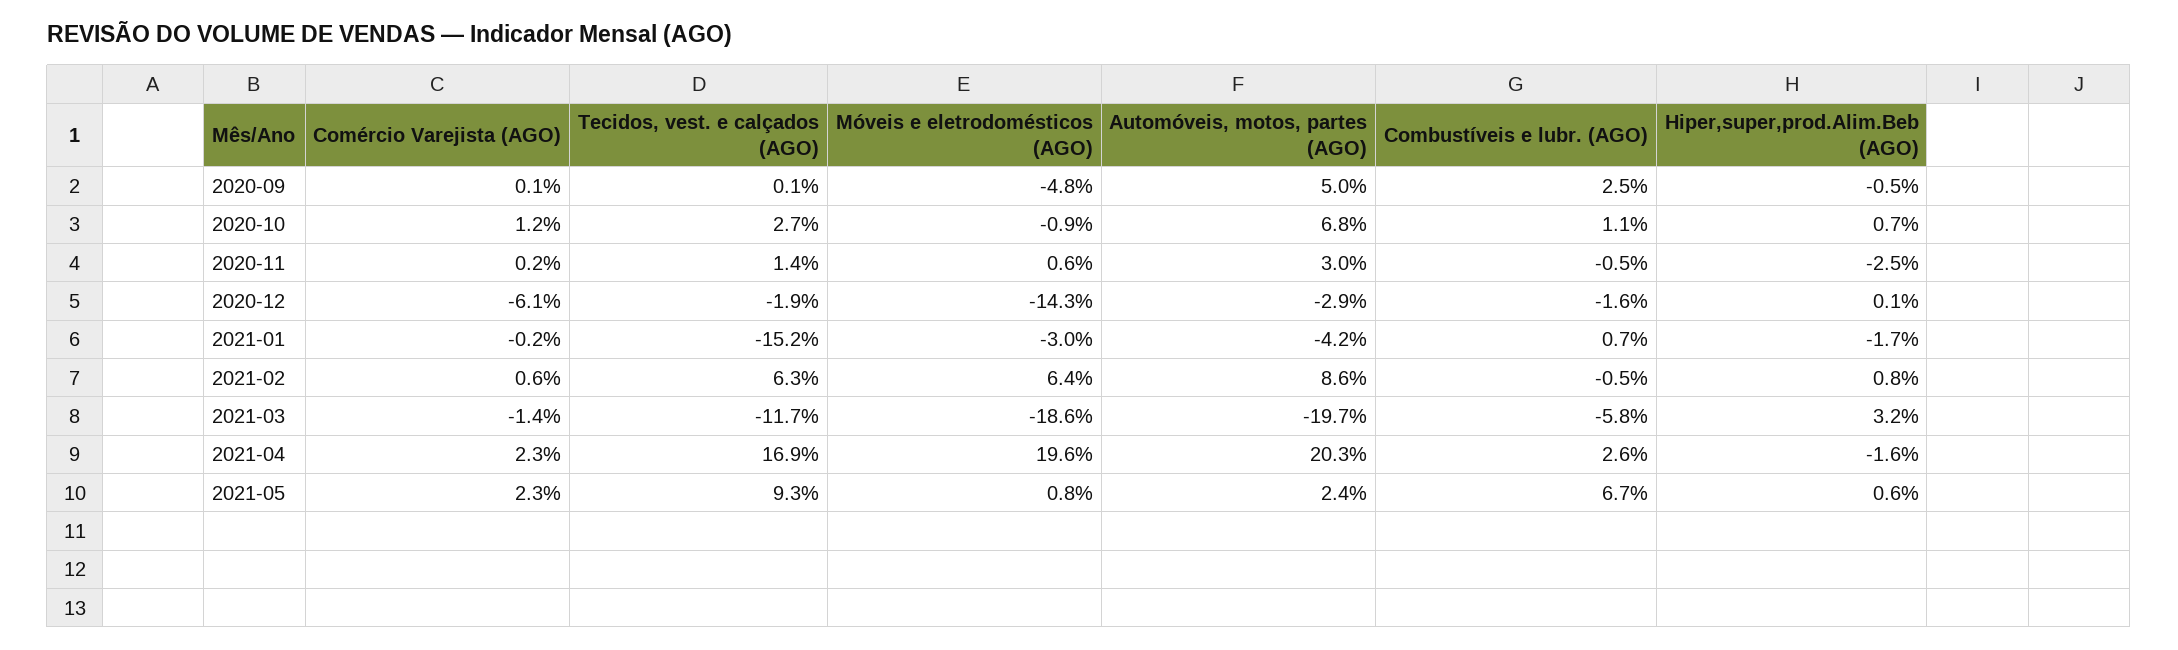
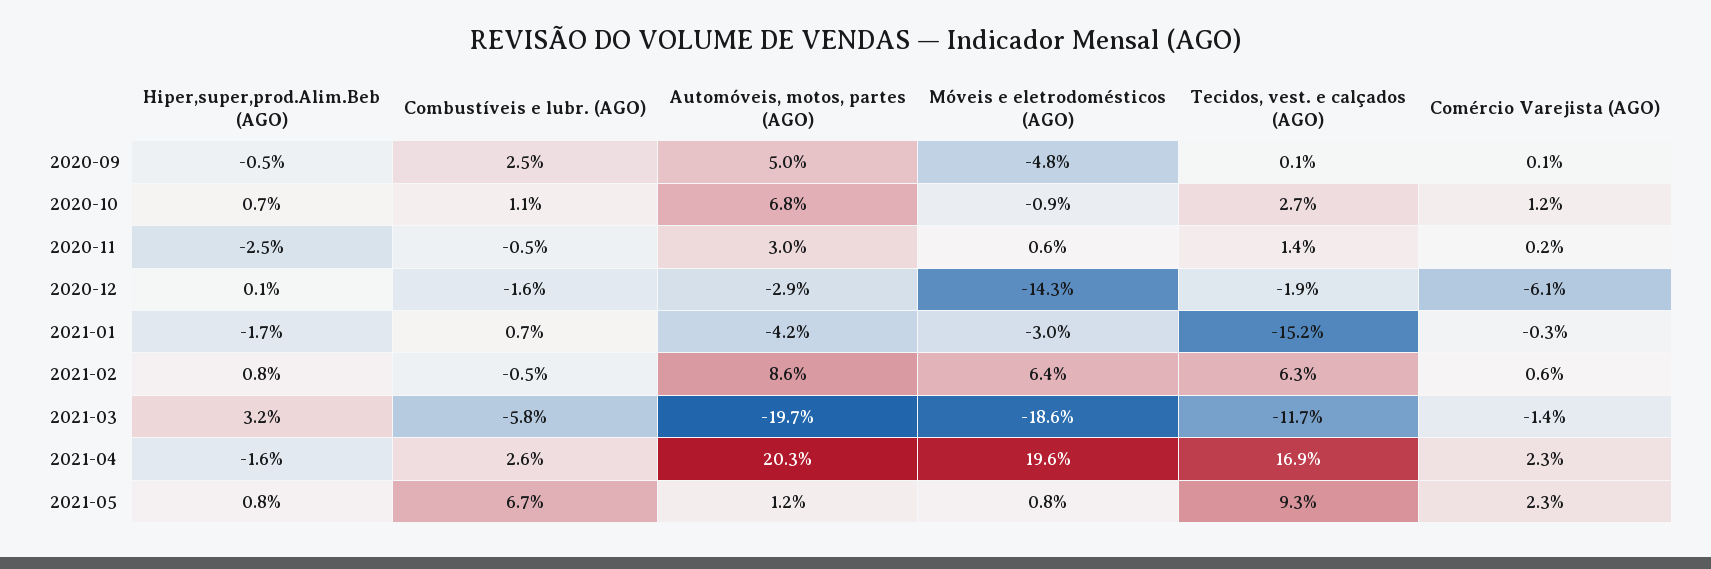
  {
    "Comércio Varejista (AGO)": {
      "2020-09": 0.1,
      "2020-10": 1.2,
      "2020-11": 0.2,
      "2020-12": -6.1,
-     "2021-01": -0.2,
+     "2021-01": -0.3,
      "2021-02": 0.6,
      "2021-03": -1.4,
      "2021-04": 2.3,
      "2021-05": 2.3
    },
    "Tecidos, vest. e calçados (AGO)": {
      "2020-09": 0.1,
      "2020-10": 2.7,
      "2020-11": 1.4,
      "2020-12": -1.9,
      "2021-01": -15.2,
      "2021-02": 6.3,
      "2021-03": -11.7,
      "2021-04": 16.9,
      "2021-05": 9.3
    },
    "Móveis e eletrodomésticos (AGO)": {
      "2020-09": -4.8,
      "2020-10": -0.9,
      "2020-11": 0.6,
      "2020-12": -14.3,
      "2021-01": -3,
      "2021-02": 6.4,
      "2021-03": -18.6,
      "2021-04": 19.6,
      "2021-05": 0.8
    },
    "Automóveis, motos, partes (AGO)": {
      "2020-09": 5,
      "2020-10": 6.8,
      "2020-11": 3,
      "2020-12": -2.9,
      "2021-01": -4.2,
      "2021-02": 8.6,
      "2021-03": -19.7,
      "2021-04": 20.3,
-     "2021-05": 2.4
+     "2021-05": 1.2
    },
    "Combustíveis e lubr. (AGO)": {
      "2020-09": 2.5,
      "2020-10": 1.1,
      "2020-11": -0.5,
      "2020-12": -1.6,
      "2021-01": 0.7,
      "2021-02": -0.5,
      "2021-03": -5.8,
      "2021-04": 2.6,
      "2021-05": 6.7
    },
    "Hiper,super,prod.Alim.Beb (AGO)": {
      "2020-09": -0.5,
      "2020-10": 0.7,
      "2020-11": -2.5,
      "2020-12": 0.1,
      "2021-01": -1.7,
      "2021-02": 0.8,
      "2021-03": 3.2,
      "2021-04": -1.6,
-     "2021-05": 0.6
+     "2021-05": 0.8
    }
  }

